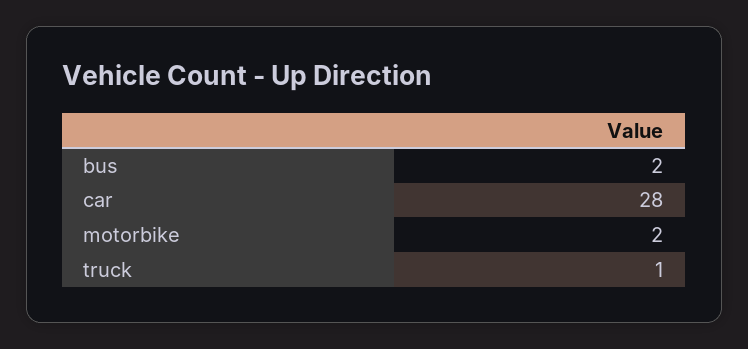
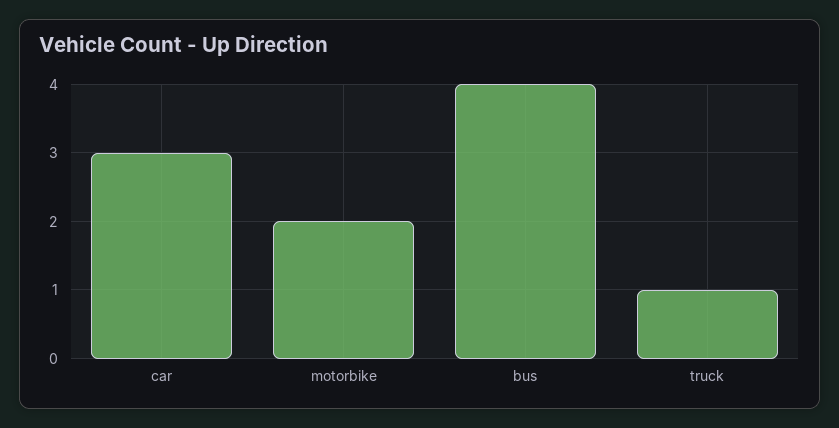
  {
-   "bus": 2,
+   "bus": 4,
-   "car": 28,
+   "car": 3,
    "motorbike": 2,
    "truck": 1
  }

